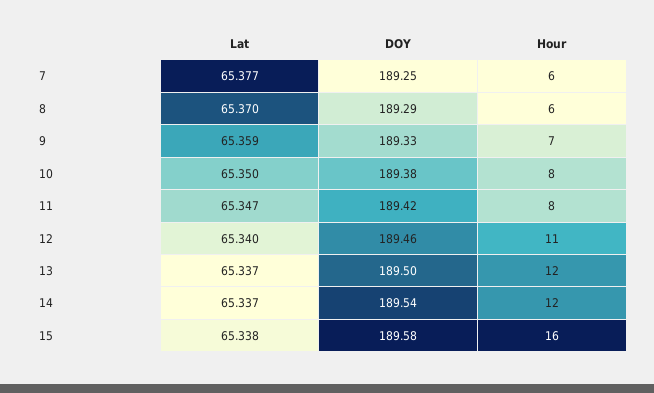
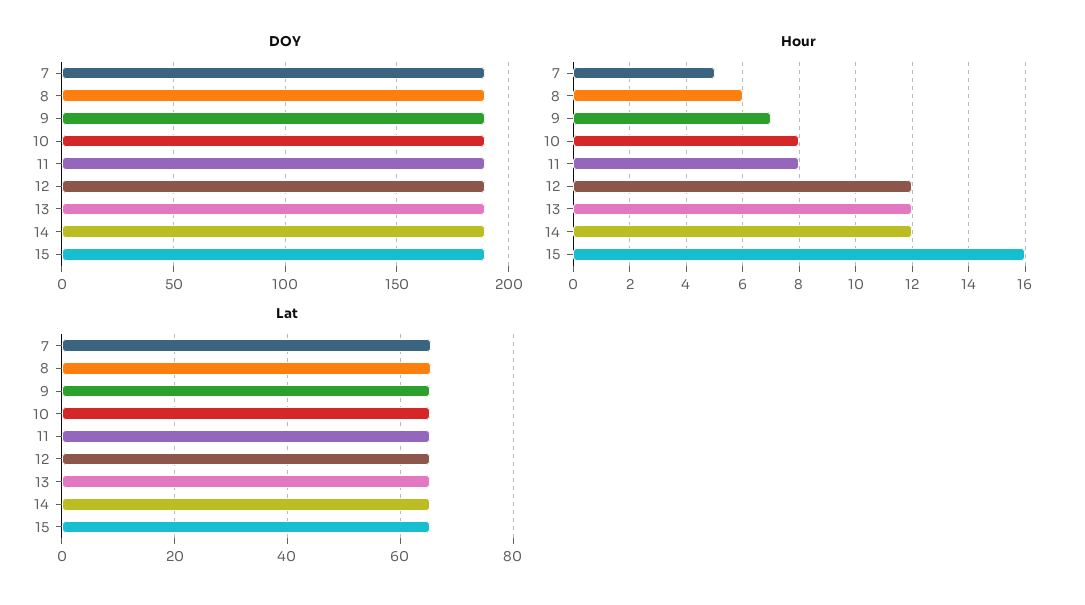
  {
    "Lat": {
      "7": 65.377,
      "8": 65.37,
      "9": 65.359,
      "10": 65.35,
      "11": 65.347,
      "12": 65.34,
      "13": 65.337,
      "14": 65.337,
      "15": 65.338
    },
    "DOY": {
      "7": 189.25,
      "8": 189.29,
      "9": 189.33,
      "10": 189.38,
      "11": 189.42,
      "12": 189.46,
      "13": 189.5,
      "14": 189.54,
      "15": 189.58
    },
    "Hour": {
-     "7": 6,
+     "7": 5,
      "8": 6,
      "9": 7,
      "10": 8,
      "11": 8,
-     "12": 11,
+     "12": 12,
      "13": 12,
      "14": 12,
      "15": 16
    }
  }

